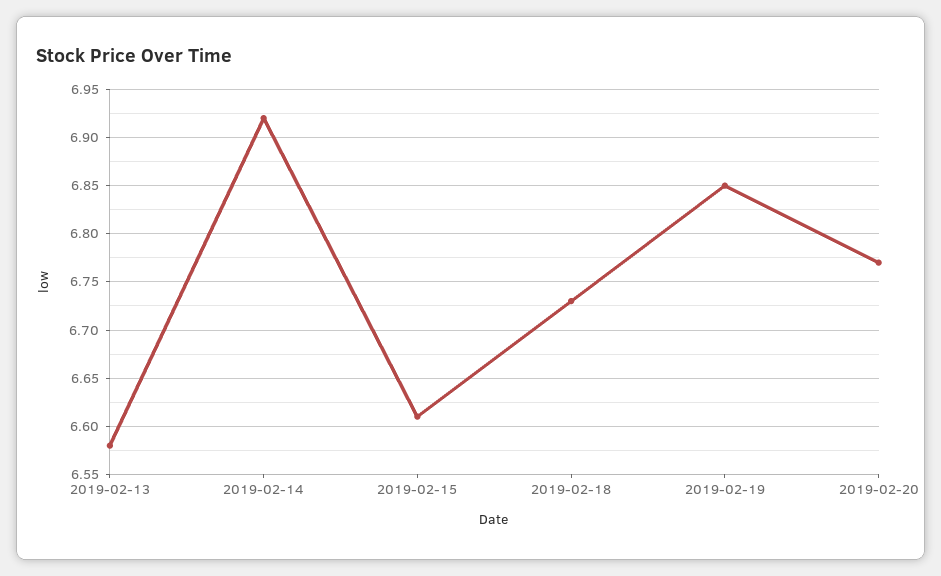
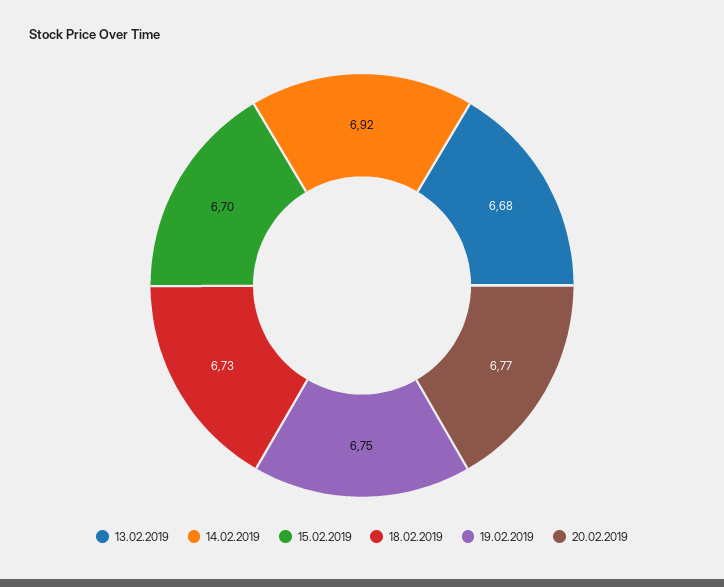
  {
-   "2019-02-13": 6.58,
+   "2019-02-13": 6.68,
    "2019-02-14": 6.92,
-   "2019-02-15": 6.61,
+   "2019-02-15": 6.7,
    "2019-02-18": 6.73,
-   "2019-02-19": 6.85,
+   "2019-02-19": 6.75,
    "2019-02-20": 6.77
  }

